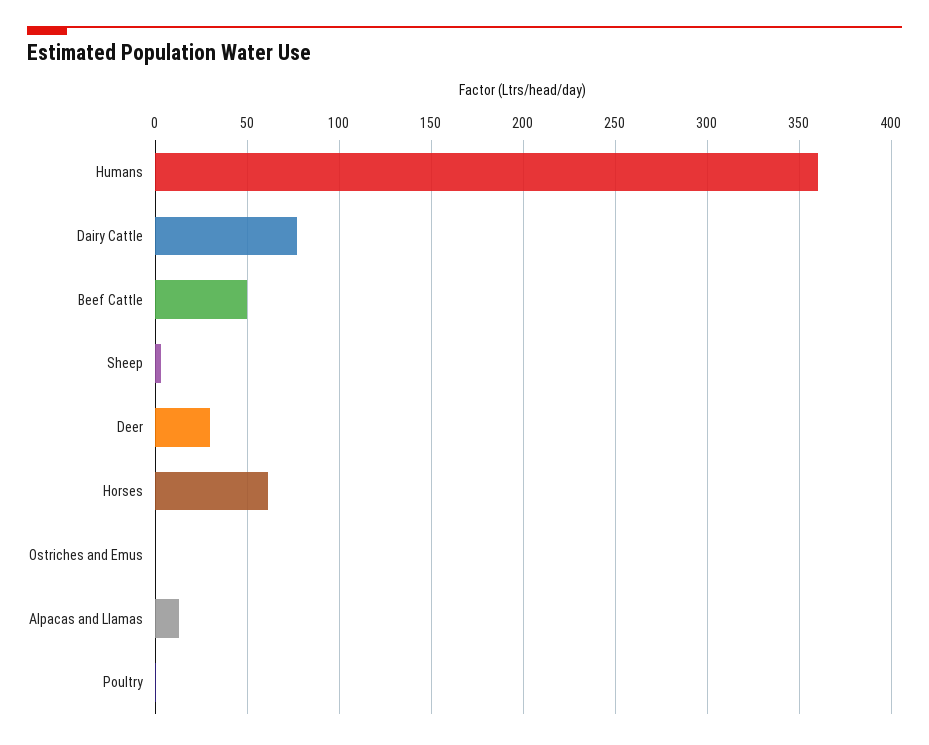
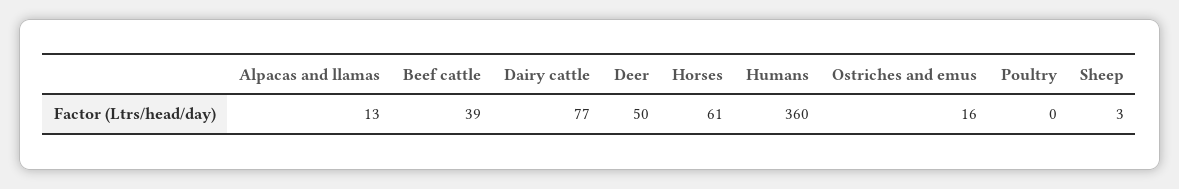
  {
    "Humans": 360,
    "Dairy Cattle": 77,
-   "Beef Cattle": 50,
+   "Beef Cattle": 39,
    "Sheep": 3,
-   "Deer": 30,
+   "Deer": 50,
    "Horses": 61,
-   "Ostriches and Emus": 0,
+   "Ostriches and Emus": 16,
    "Alpacas and Llamas": 13,
    "Poultry": 0
  }

